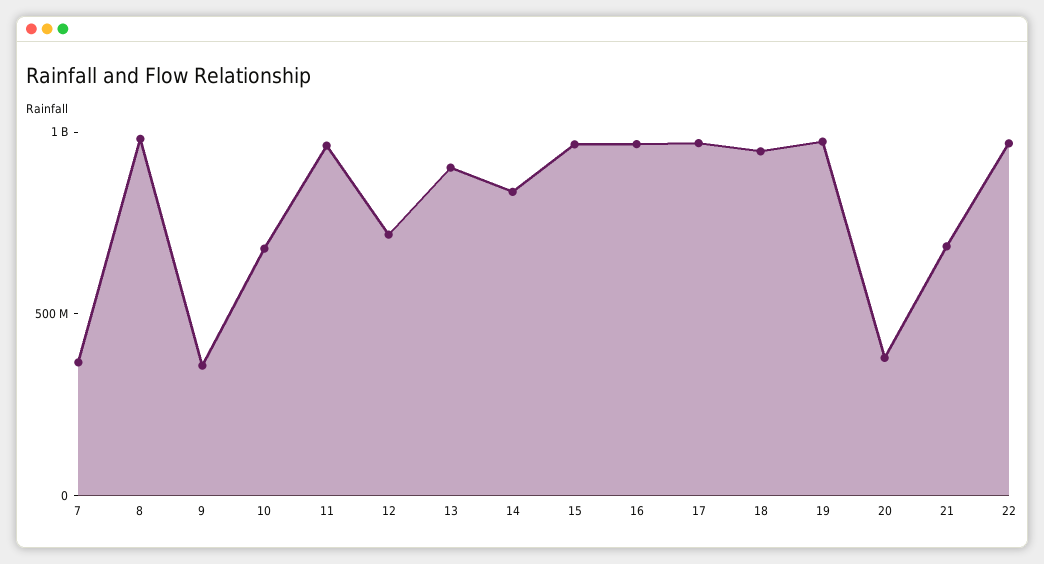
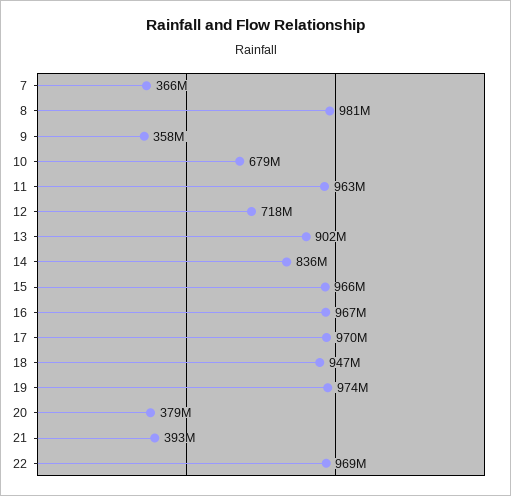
  {
    "7": 366000000,
    "8": 981000000,
    "9": 358000000,
    "10": 679000000,
    "11": 963000000,
    "12": 718000000,
    "13": 902000000,
    "14": 836000000,
    "15": 966000000,
    "16": 967000000,
    "17": 970000000,
    "18": 947000000,
    "19": 974000000,
    "20": 379000000,
-   "21": 700000000,
+   "21": 393000000,
    "22": 969000000
  }

